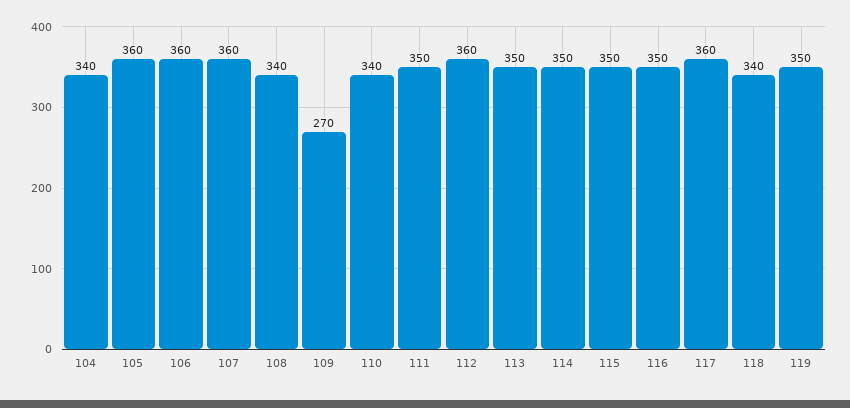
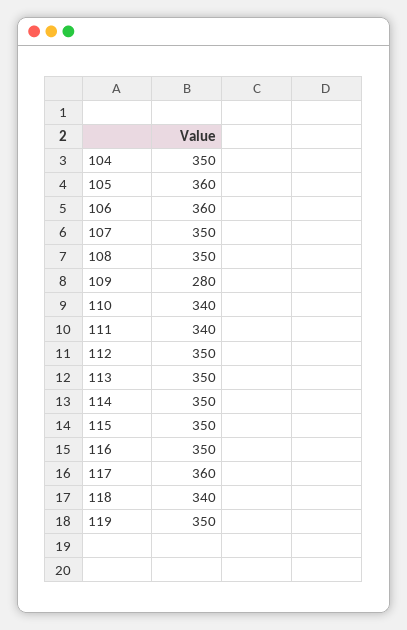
  {
-   "104": 340,
+   "104": 350,
    "105": 360,
    "106": 360,
-   "107": 360,
+   "107": 350,
-   "108": 340,
+   "108": 350,
-   "109": 270,
+   "109": 280,
    "110": 340,
-   "111": 350,
+   "111": 340,
-   "112": 360,
+   "112": 350,
    "113": 350,
    "114": 350,
    "115": 350,
    "116": 350,
    "117": 360,
    "118": 340,
    "119": 350
  }

